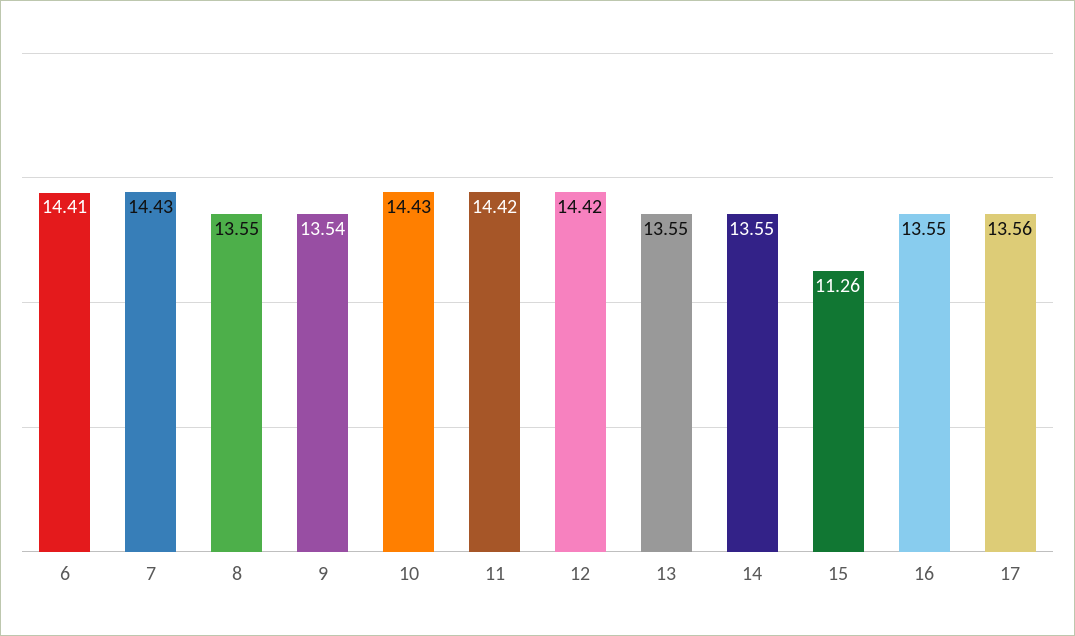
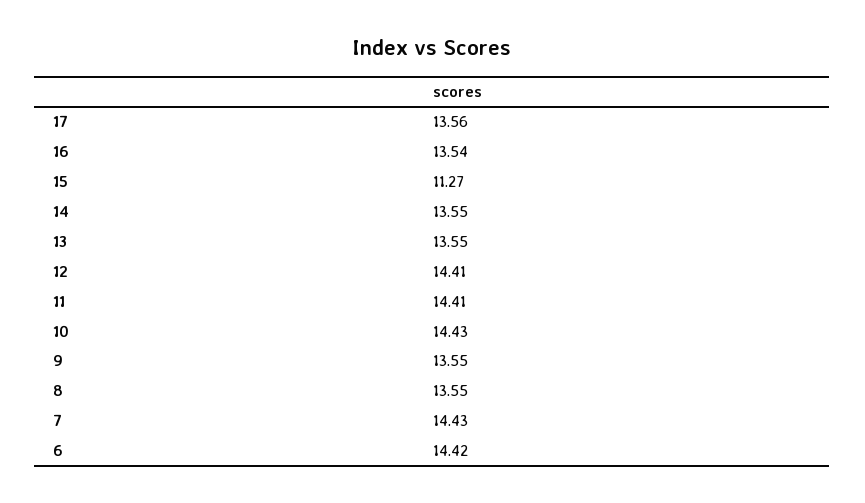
  {
-   "6": 14.41,
+   "6": 14.42,
    "7": 14.43,
    "8": 13.55,
-   "9": 13.54,
+   "9": 13.55,
    "10": 14.43,
-   "11": 14.42,
+   "11": 14.41,
-   "12": 14.42,
+   "12": 14.41,
    "13": 13.55,
    "14": 13.55,
-   "15": 11.26,
+   "15": 11.27,
-   "16": 13.55,
+   "16": 13.54,
    "17": 13.56
  }

